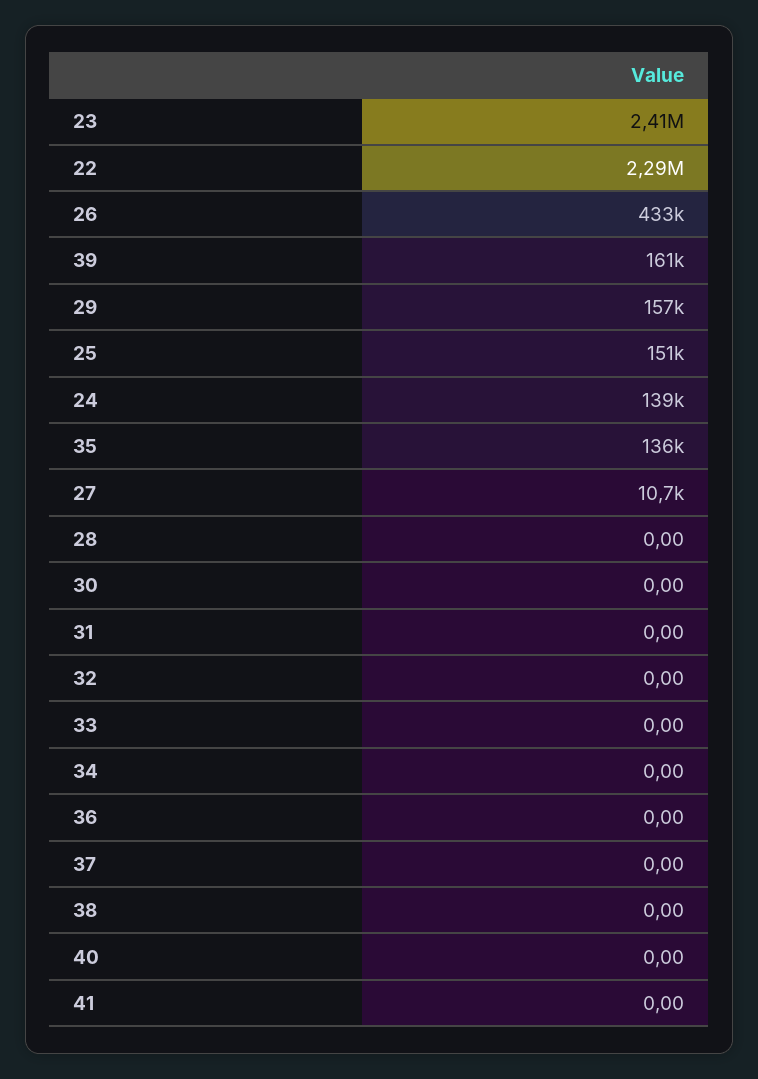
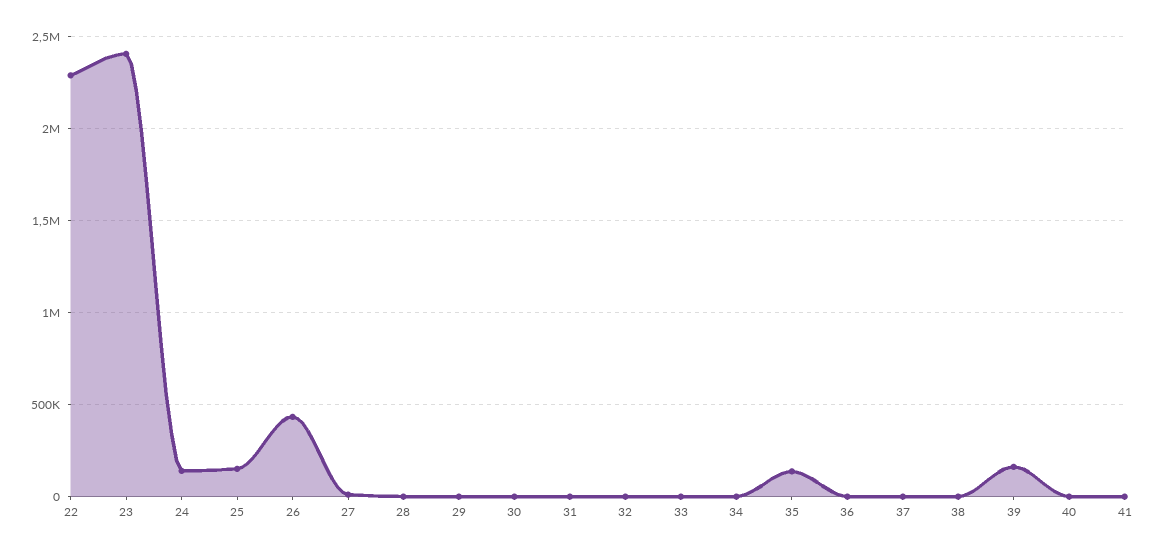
  {
    "23": 2410000,
    "22": 2290000,
    "26": 433000,
    "39": 161000,
-   "29": 157000,
+   "29": 0,
    "25": 151000,
    "24": 139000,
    "35": 136000,
    "27": 10700,
    "28": 0,
    "30": 0,
    "31": 0,
    "32": 0,
    "33": 0,
    "34": 0,
    "36": 0,
    "37": 0,
    "38": 0,
    "40": 0,
    "41": 0
  }

